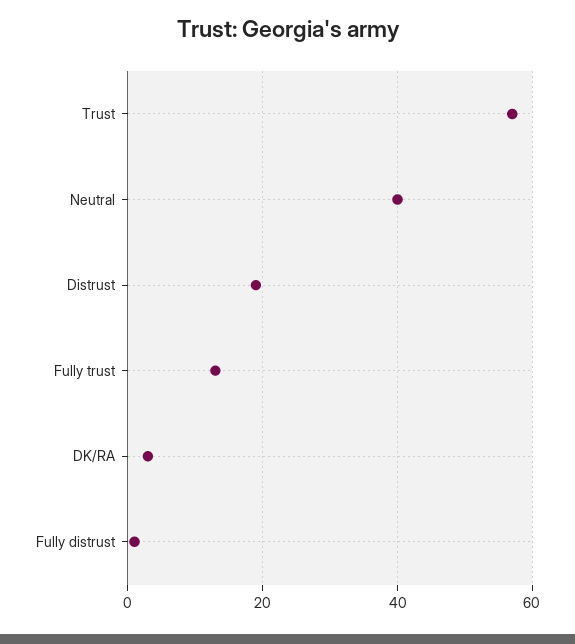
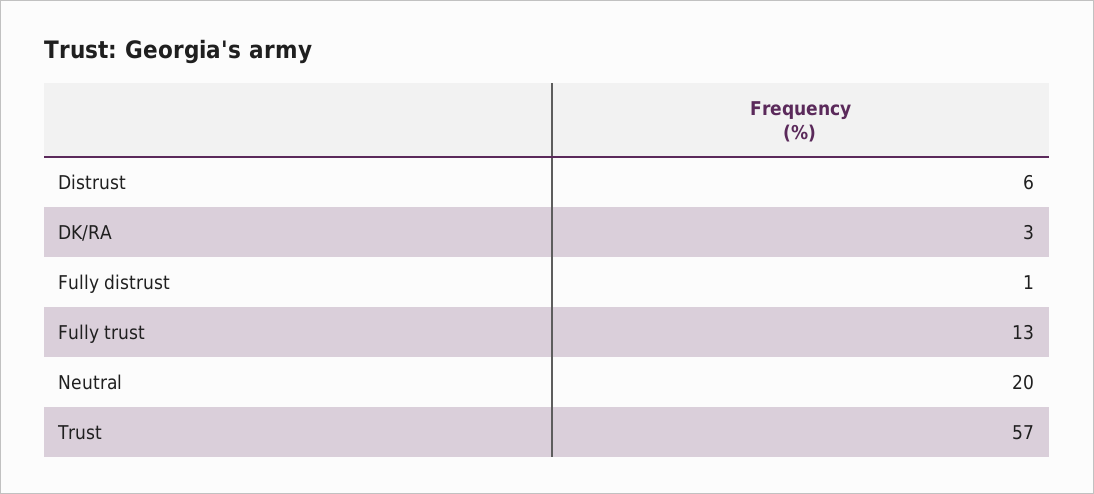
  {
    "Trust": 57,
-   "Neutral": 40,
+   "Neutral": 20,
-   "Distrust": 20,
+   "Distrust": 6,
    "Fully trust": 13,
    "DK/RA": 3,
    "Fully distrust": 1
  }

